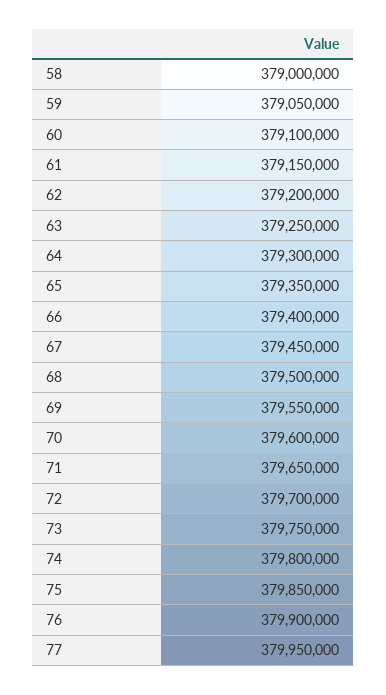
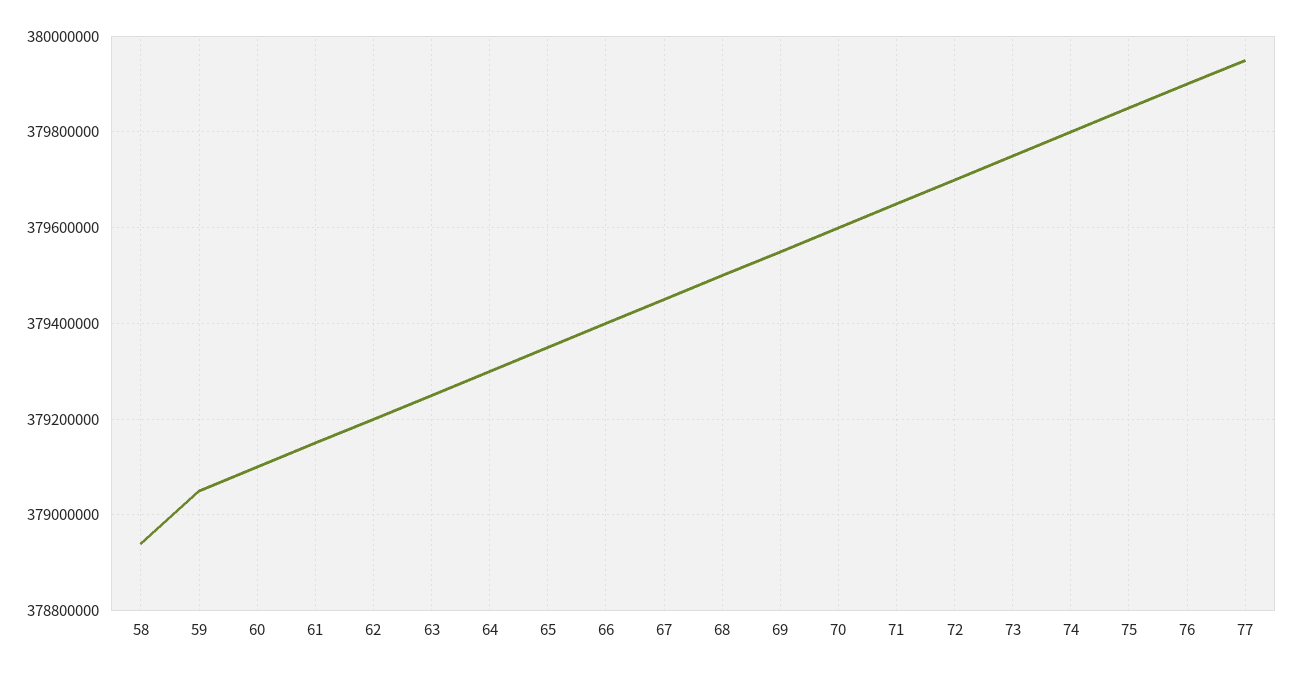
  {
-   "58": 379000000,
+   "58": 378940000,
    "59": 379050000,
    "60": 379100000,
    "61": 379150000,
    "62": 379200000,
    "63": 379250000,
    "64": 379300000,
    "65": 379350000,
    "66": 379400000,
    "67": 379450000,
    "68": 379500000,
    "69": 379550000,
    "70": 379600000,
    "71": 379650000,
    "72": 379700000,
    "73": 379750000,
    "74": 379800000,
    "75": 379850000,
    "76": 379900000,
    "77": 379950000
  }

